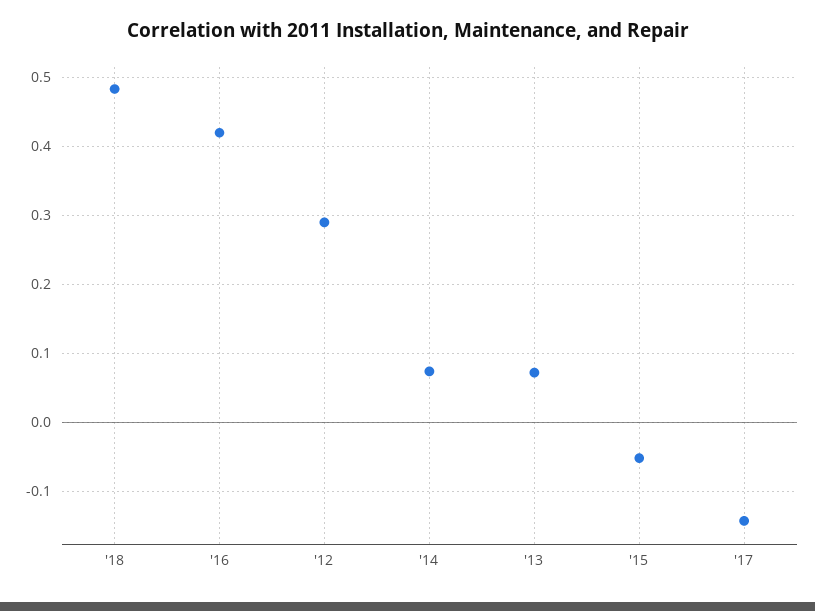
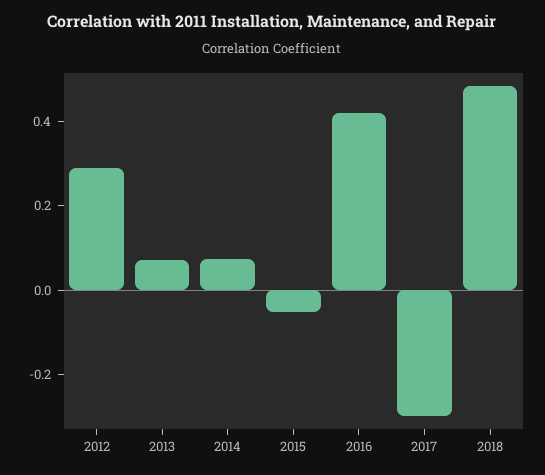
  {
    "'18": 0.48,
    "'16": 0.42,
    "'12": 0.29,
    "'14": 0.07,
    "'13": 0.07,
    "'15": -0.05,
-   "'17": -0.14
+   "'17": -0.3
  }

